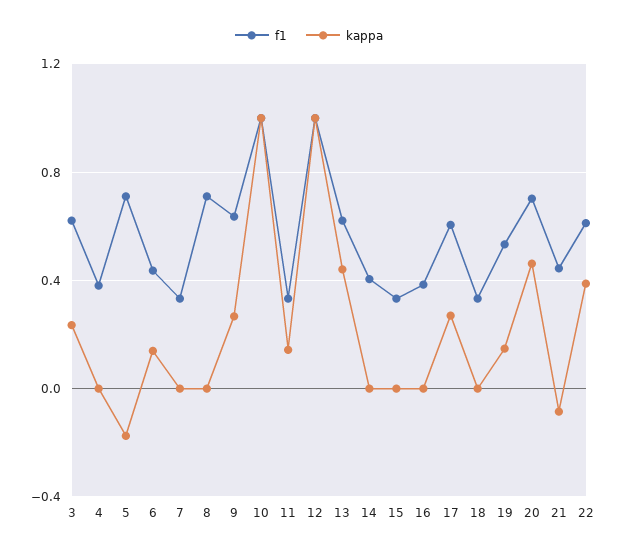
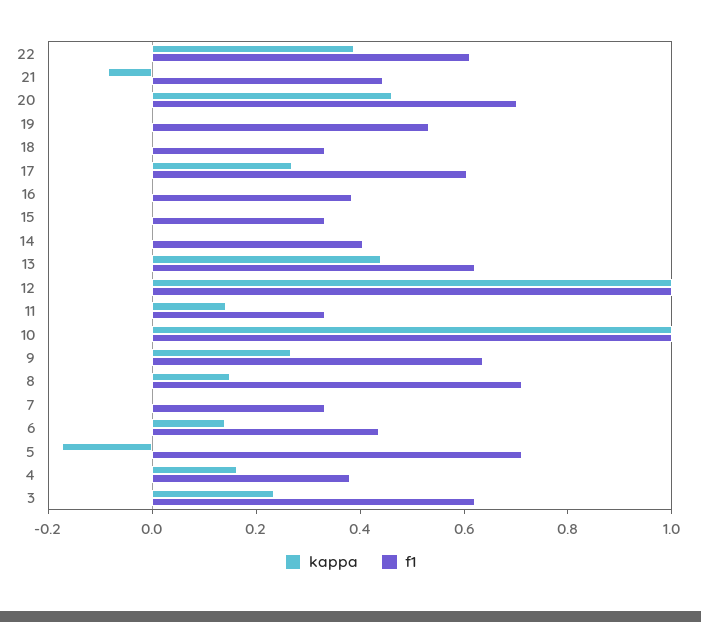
  {
    "f1": {
      "3": 0.6,
      "4": 0.4,
      "5": 0.7,
      "6": 0.45,
      "7": 0.35,
      "8": 0.7,
      "9": 0.65,
      "10": 1,
      "11": 0.35,
      "12": 1,
      "13": 0.6,
      "14": 0.4,
      "15": 0.35,
      "16": 0.4,
      "17": 0.6,
      "18": 0.35,
      "19": 0.55,
      "20": 0.7,
      "21": 0.45,
      "22": 0.6
    },
    "kappa": {
      "3": 0.25,
-     "4": 0,
+     "4": 0.15,
      "5": -0.15,
      "6": 0.15,
      "7": 0,
-     "8": 0,
+     "8": 0.15,
      "9": 0.25,
      "10": 1,
      "11": 0.15,
      "12": 1,
      "13": 0.45,
      "14": 0,
      "15": 0,
      "16": 0,
      "17": 0.25,
      "18": 0,
-     "19": 0.15,
+     "19": 0,
      "20": 0.45,
      "21": -0.1,
      "22": 0.4
    }
  }

